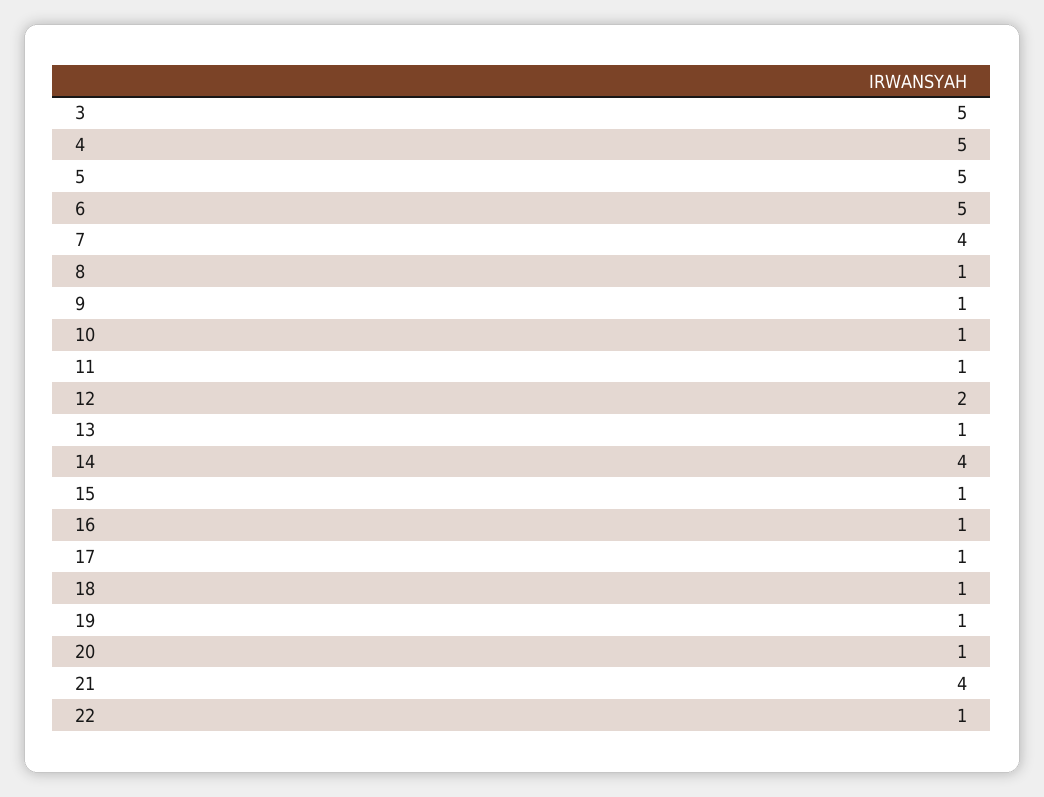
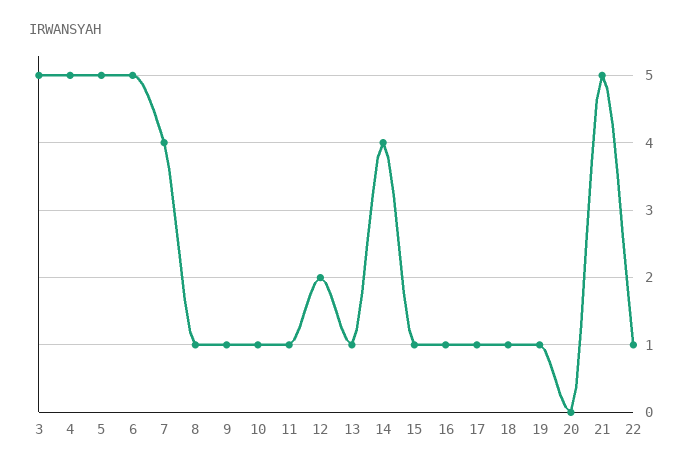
  {
    "3": 5,
    "4": 5,
    "5": 5,
    "6": 5,
    "7": 4,
    "8": 1,
    "9": 1,
    "10": 1,
    "11": 1,
    "12": 2,
    "13": 1,
    "14": 4,
    "15": 1,
    "16": 1,
    "17": 1,
    "18": 1,
    "19": 1,
-   "20": 1,
+   "20": 0,
-   "21": 4,
+   "21": 5,
    "22": 1
  }

